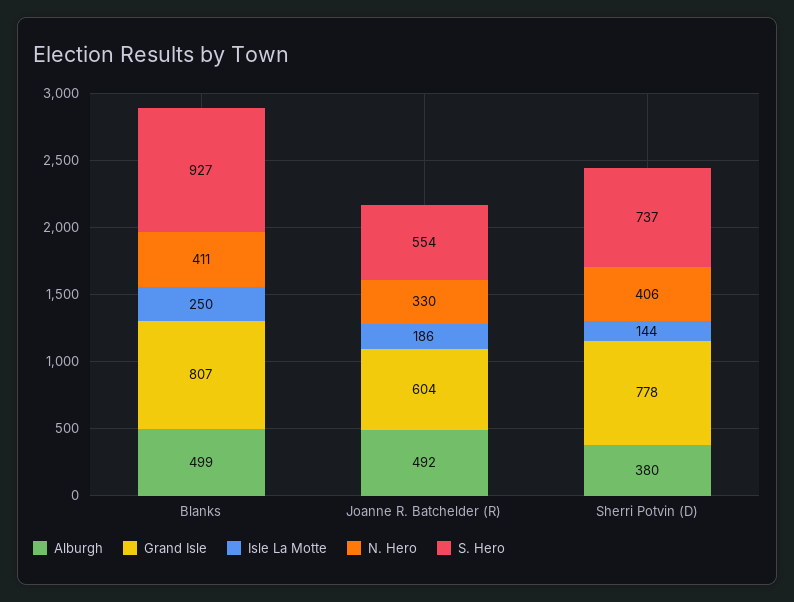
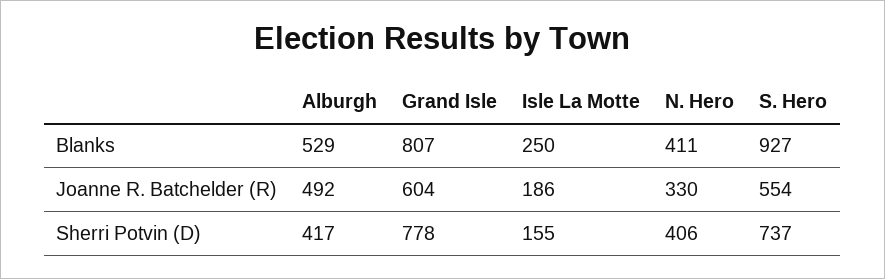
  {
    "Alburgh": {
-     "Blanks": 499,
+     "Blanks": 529,
      "Joanne R. Batchelder (R)": 492,
-     "Sherri Potvin (D)": 380
+     "Sherri Potvin (D)": 417
    },
    "Grand Isle": {
      "Blanks": 807,
      "Joanne R. Batchelder (R)": 604,
      "Sherri Potvin (D)": 778
    },
    "Isle La Motte": {
      "Blanks": 250,
      "Joanne R. Batchelder (R)": 186,
-     "Sherri Potvin (D)": 144
+     "Sherri Potvin (D)": 155
    },
    "N. Hero": {
      "Blanks": 411,
      "Joanne R. Batchelder (R)": 330,
      "Sherri Potvin (D)": 406
    },
    "S. Hero": {
      "Blanks": 927,
      "Joanne R. Batchelder (R)": 554,
      "Sherri Potvin (D)": 737
    }
  }

